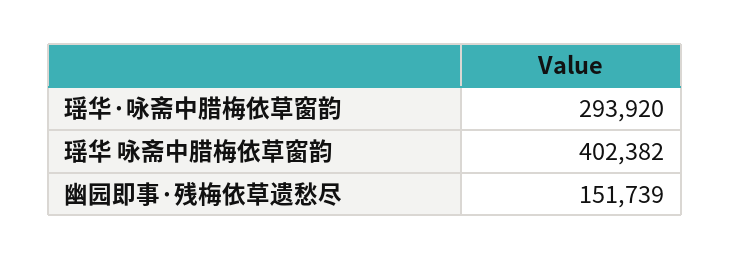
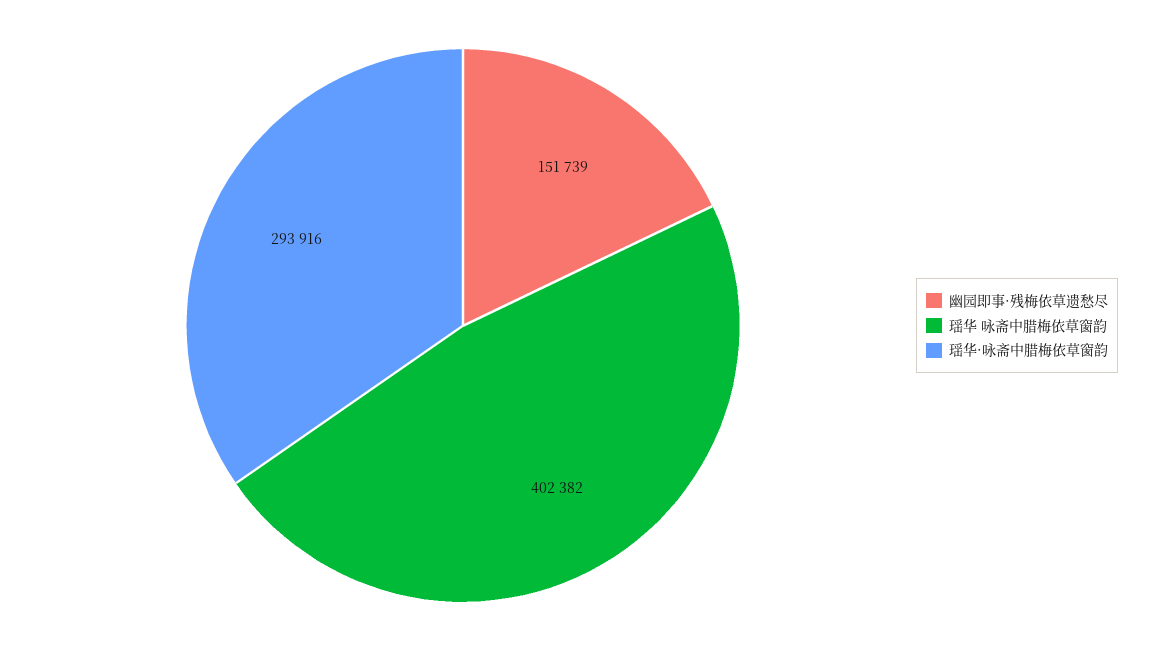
  {
-   "瑶华·咏斋中腊梅依草窗韵": 293920,
+   "瑶华·咏斋中腊梅依草窗韵": 293916,
    "瑶华 咏斋中腊梅依草窗韵": 402382,
    "幽园即事·残梅依草遗愁尽": 151739
  }

